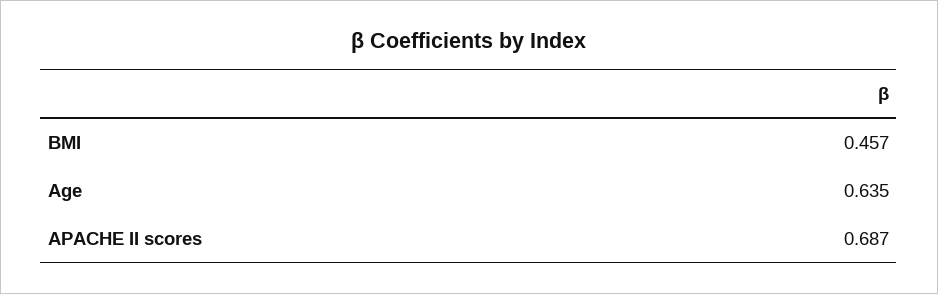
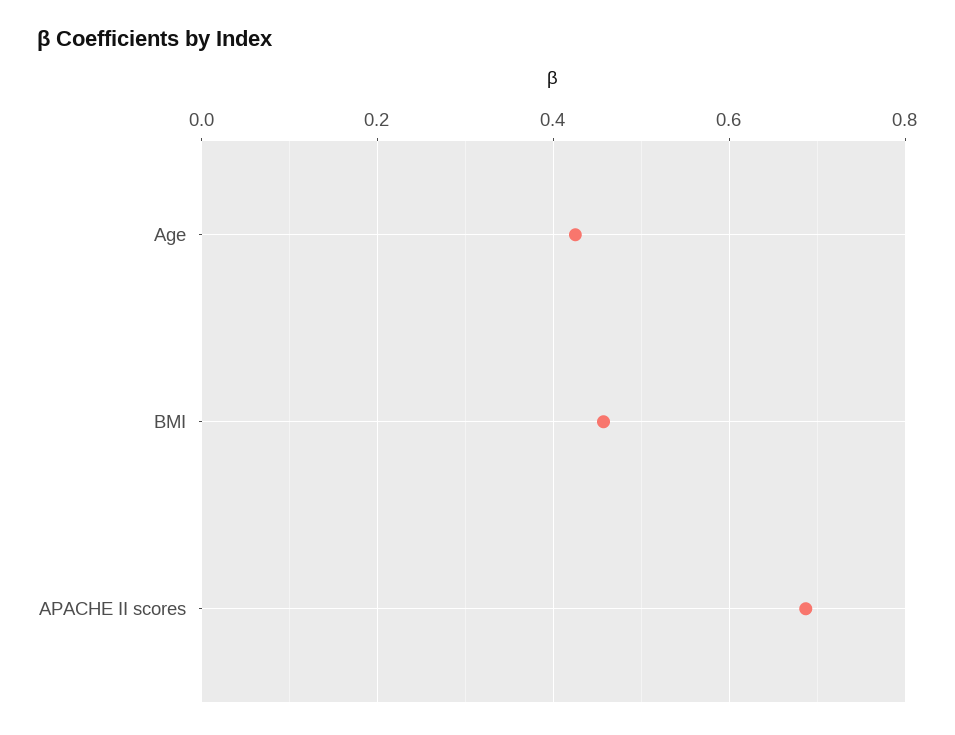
  {
    "BMI": 0.457,
-   "Age": 0.635,
+   "Age": 0.42,
    "APACHE II scores": 0.687
  }

